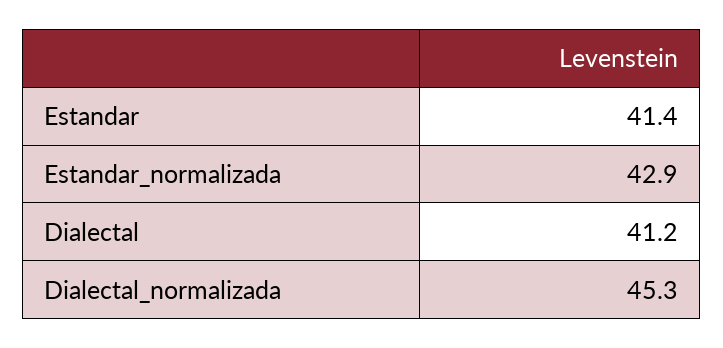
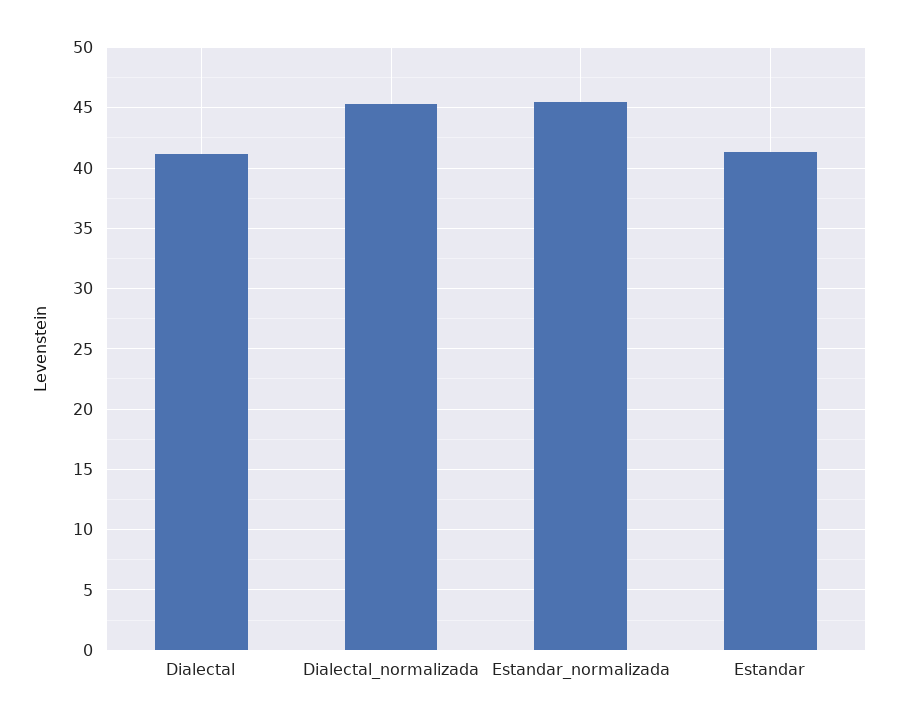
  {
    "Estandar": 41.4,
-   "Estandar_normalizada": 42.9,
+   "Estandar_normalizada": 45.5,
    "Dialectal": 41.2,
    "Dialectal_normalizada": 45.3
  }

